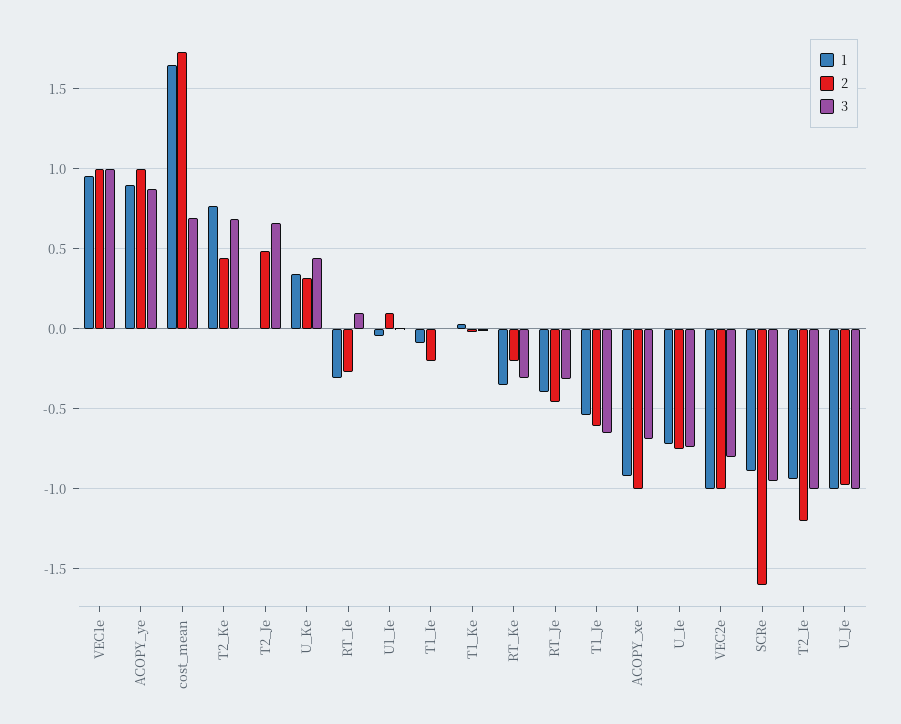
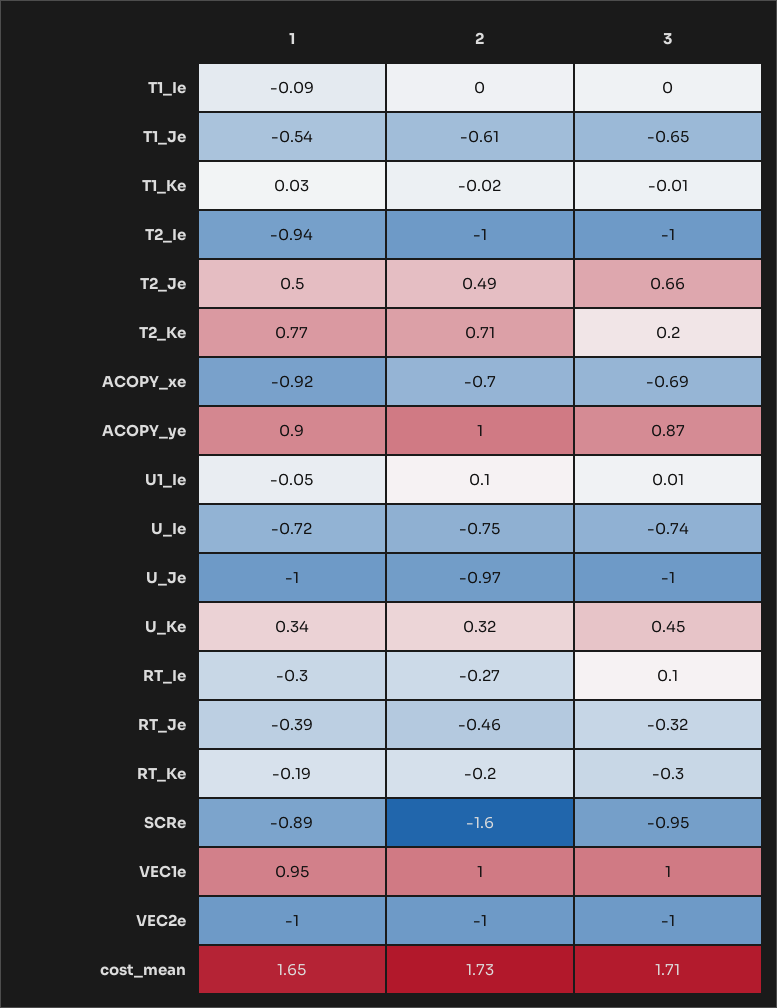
  {
    "1": {
      "VEC1e": 0.95,
      "ACOPY_ye": 0.9,
      "cost_mean": 1.65,
      "T2_Ke": 0.77,
-     "T2_Je": 0,
+     "T2_Je": 0.5,
      "U_Ke": 0.34,
      "RT_Ie": -0.3,
      "U1_Ie": -0.05,
      "T1_Ie": -0.09,
      "T1_Ke": 0.03,
-     "RT_Ke": -0.35,
+     "RT_Ke": -0.19,
      "RT_Je": -0.39,
      "T1_Je": -0.54,
      "ACOPY_xe": -0.92,
      "U_Ie": -0.72,
      "VEC2e": -1,
      "SCRe": -0.89,
      "T2_Ie": -0.94,
      "U_Je": -1
    },
    "2": {
      "VEC1e": 1,
      "ACOPY_ye": 1,
      "cost_mean": 1.73,
-     "T2_Ke": 0.45,
+     "T2_Ke": 0.71,
      "T2_Je": 0.49,
      "U_Ke": 0.32,
      "RT_Ie": -0.27,
      "U1_Ie": 0.1,
-     "T1_Ie": -0.2,
+     "T1_Ie": 0,
      "T1_Ke": -0.02,
      "RT_Ke": -0.2,
      "RT_Je": -0.46,
      "T1_Je": -0.61,
-     "ACOPY_xe": -1,
+     "ACOPY_xe": -0.7,
      "U_Ie": -0.75,
      "VEC2e": -1,
      "SCRe": -1.6,
-     "T2_Ie": -1.2,
+     "T2_Ie": -1,
      "U_Je": -0.97
    },
    "3": {
      "VEC1e": 1,
      "ACOPY_ye": 0.87,
-     "cost_mean": 0.7,
+     "cost_mean": 1.71,
-     "T2_Ke": 0.7,
+     "T2_Ke": 0.2,
      "T2_Je": 0.66,
      "U_Ke": 0.45,
      "RT_Ie": 0.1,
      "U1_Ie": 0.01,
      "T1_Ie": 0,
      "T1_Ke": -0.01,
      "RT_Ke": -0.3,
      "RT_Je": -0.32,
      "T1_Je": -0.65,
      "ACOPY_xe": -0.69,
      "U_Ie": -0.74,
-     "VEC2e": -0.8,
+     "VEC2e": -1,
      "SCRe": -0.95,
      "T2_Ie": -1,
      "U_Je": -1
    }
  }

